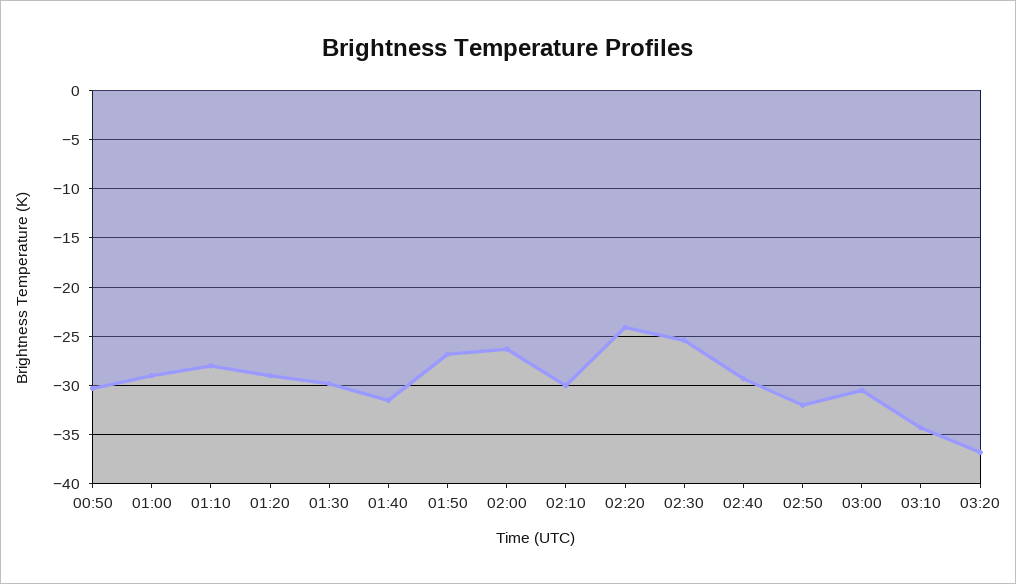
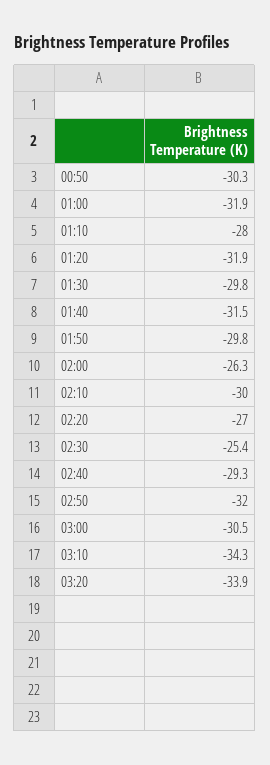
  {
    "00:50": -30.3,
-   "01:00": -29,
+   "01:00": -31.9,
    "01:10": -28,
-   "01:20": -29,
+   "01:20": -31.9,
    "01:30": -29.8,
    "01:40": -31.5,
-   "01:50": -27,
+   "01:50": -29.8,
    "02:00": -26.3,
    "02:10": -30,
-   "02:20": -24,
+   "02:20": -27,
    "02:30": -25.4,
    "02:40": -29.3,
    "02:50": -32,
    "03:00": -30.5,
    "03:10": -34.3,
-   "03:20": -37
+   "03:20": -33.9
  }

